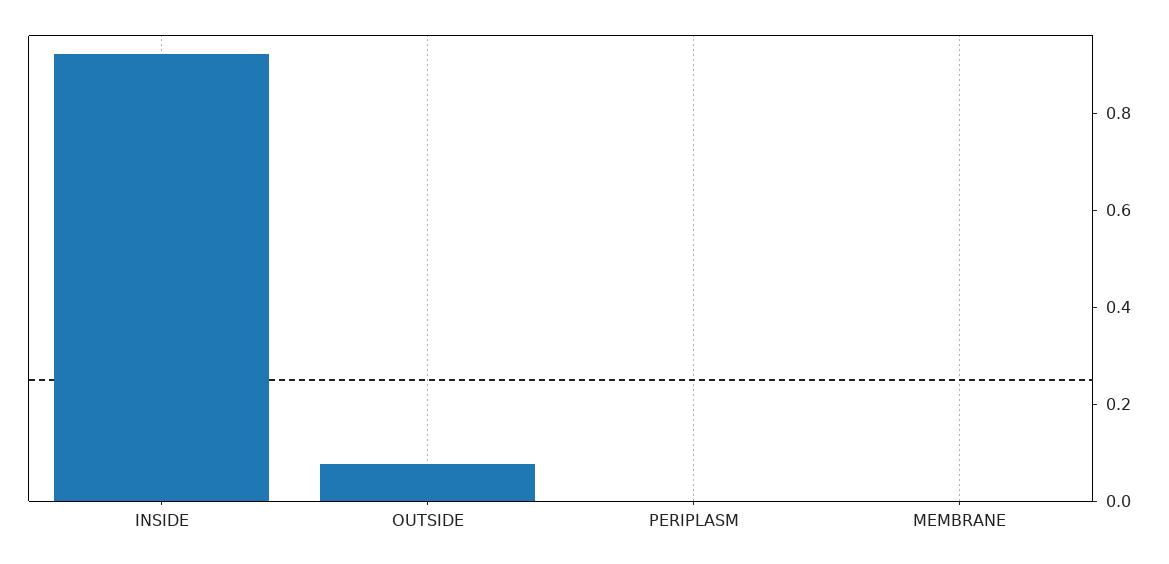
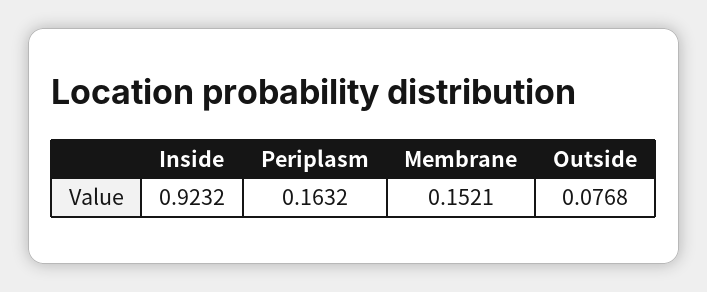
  {
    "INSIDE": 0.9232,
    "OUTSIDE": 0.0768,
-   "PERIPLASM": 0,
+   "PERIPLASM": 0.1632,
-   "MEMBRANE": 0
+   "MEMBRANE": 0.1521
  }

